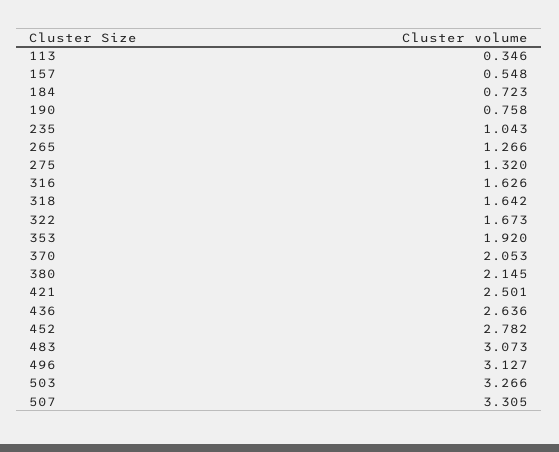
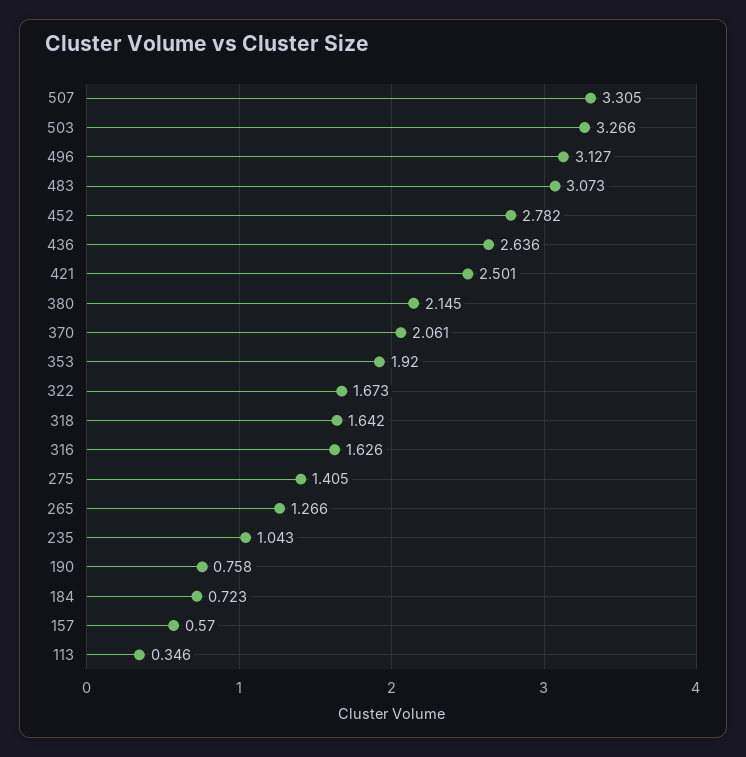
  {
    "113": 0.346,
-   "157": 0.548,
+   "157": 0.57,
    "184": 0.723,
    "190": 0.758,
    "235": 1.043,
    "265": 1.266,
-   "275": 1.32,
+   "275": 1.405,
    "316": 1.626,
    "318": 1.642,
    "322": 1.673,
    "353": 1.92,
-   "370": 2.053,
+   "370": 2.061,
    "380": 2.145,
    "421": 2.501,
    "436": 2.636,
    "452": 2.782,
    "483": 3.073,
    "496": 3.127,
    "503": 3.266,
    "507": 3.305
  }

